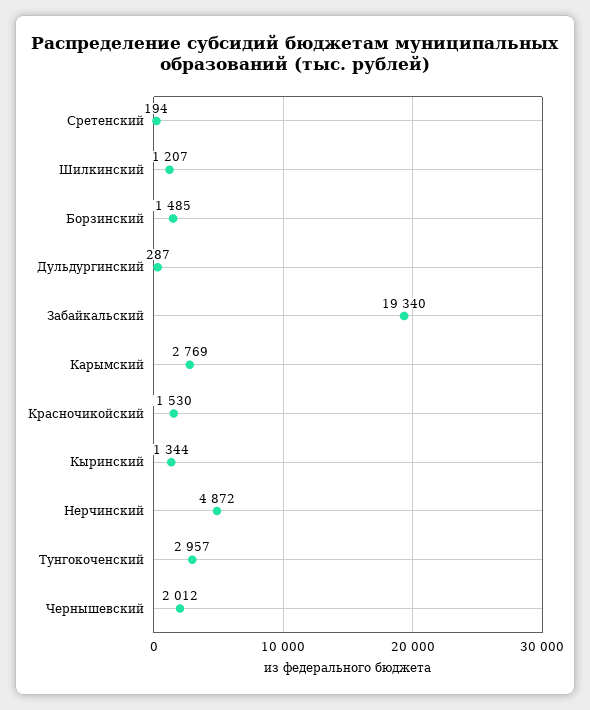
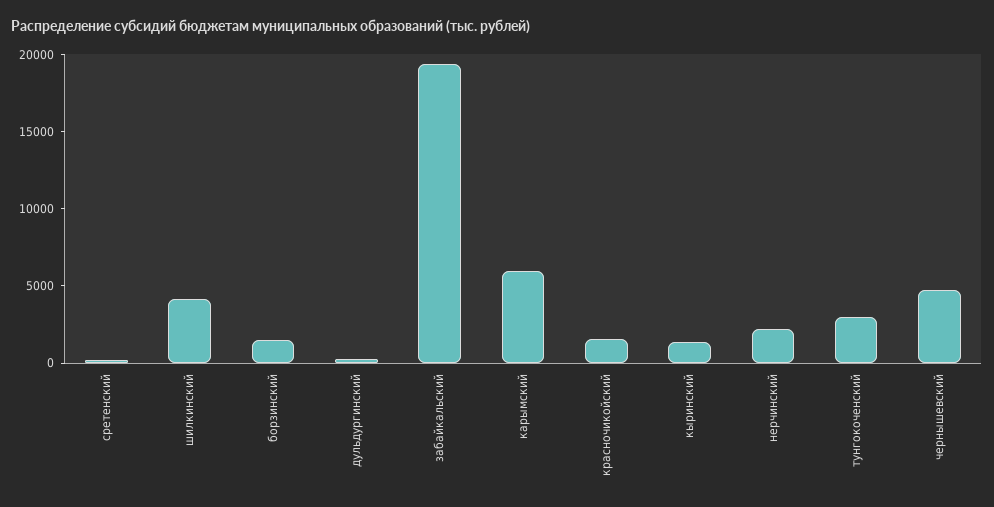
  {
    "Сретенский": 194,
-   "Шилкинский": 1207,
+   "Шилкинский": 4000,
    "Борзинский": 1485,
    "Дульдургинский": 287,
    "Забайкальский": 19340,
-   "Карымский": 2769,
+   "Карымский": 6000,
    "Красночикойский": 1530,
    "Кыринский": 1344,
-   "Нерчинский": 4872,
+   "Нерчинский": 2000,
    "Тунгокоченский": 2957,
-   "Чернышевский": 2012
+   "Чернышевский": 5000
  }

